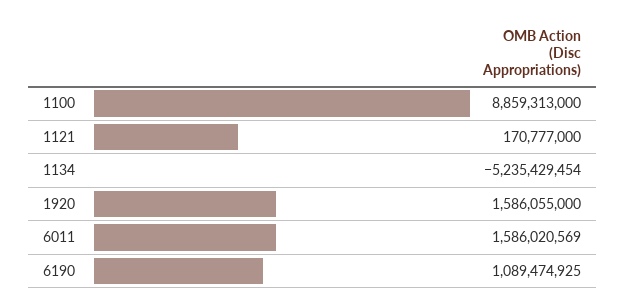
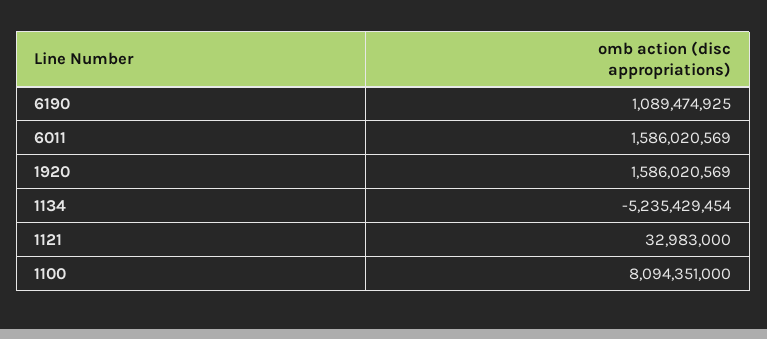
  {
-   "1100": 8859313000,
+   "1100": 8094351000,
-   "1121": 170777000,
+   "1121": 32983000,
    "1134": -5235429454,
-   "1920": 1586055000,
+   "1920": 1586020569,
    "6011": 1586020569,
    "6190": 1089474925
  }

